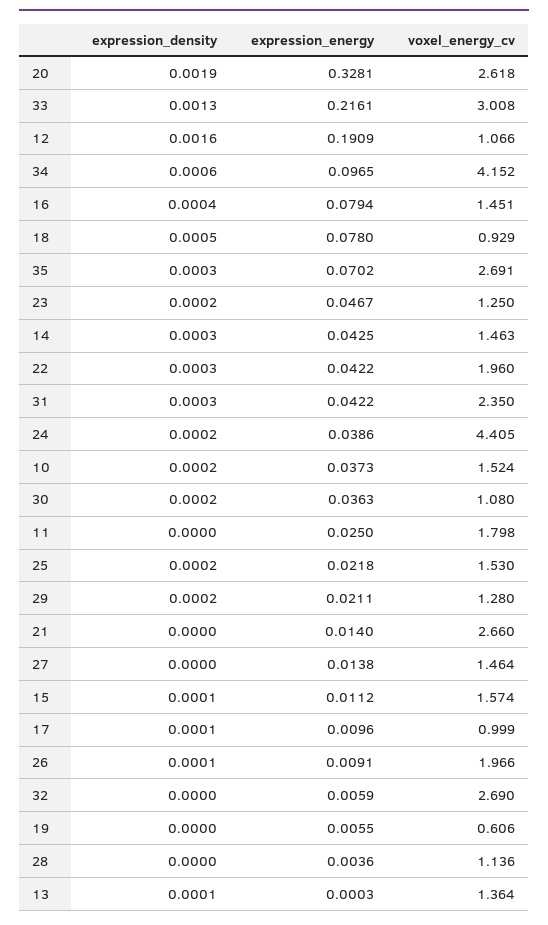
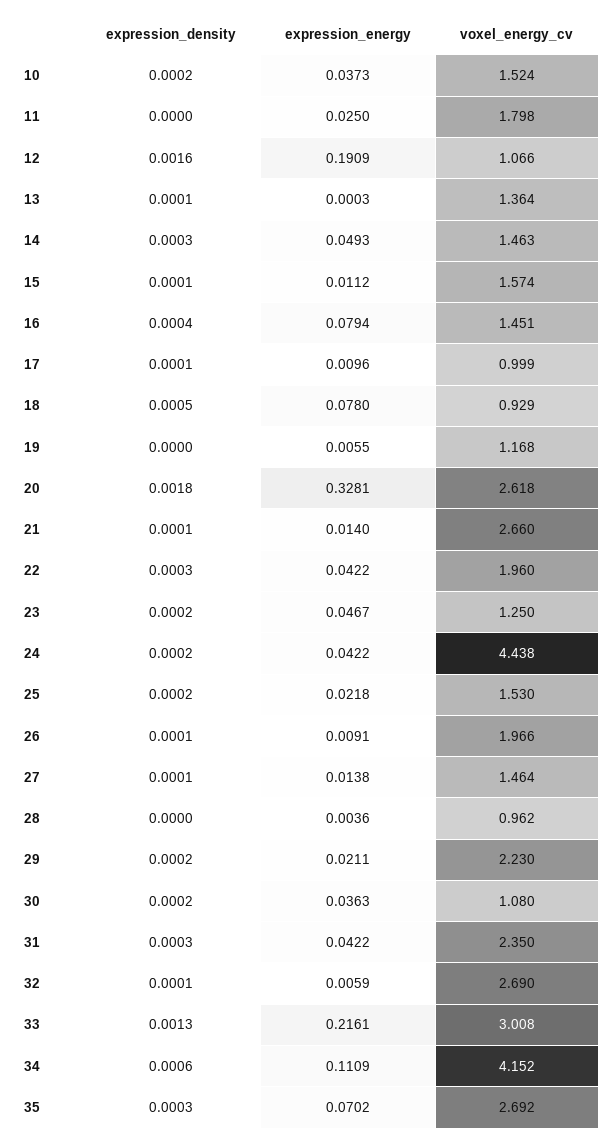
  {
    "expression_density": {
-     "20": 0.0019,
+     "20": 0.0018,
      "33": 0.0013,
      "12": 0.0016,
      "34": 0.0006,
      "16": 0.0004,
      "18": 0.0005,
      "35": 0.0003,
      "23": 0.0002,
      "14": 0.0003,
      "22": 0.0003,
      "31": 0.0003,
      "24": 0.0002,
      "10": 0.0002,
      "30": 0.0002,
      "11": 0,
      "25": 0.0002,
      "29": 0.0002,
-     "21": 0,
+     "21": 0.0001,
-     "27": 0,
+     "27": 0.0001,
      "15": 0.0001,
      "17": 0.0001,
      "26": 0.0001,
-     "32": 0,
+     "32": 0.0001,
      "19": 0,
      "28": 0,
      "13": 0.0001
    },
    "expression_energy": {
      "20": 0.3281,
      "33": 0.2161,
      "12": 0.1909,
-     "34": 0.0965,
+     "34": 0.1109,
      "16": 0.0794,
      "18": 0.078,
      "35": 0.0702,
      "23": 0.0467,
-     "14": 0.0425,
+     "14": 0.0493,
      "22": 0.0422,
      "31": 0.0422,
-     "24": 0.0386,
+     "24": 0.0422,
      "10": 0.0373,
      "30": 0.0363,
      "11": 0.025,
      "25": 0.0218,
      "29": 0.0211,
      "21": 0.014,
      "27": 0.0138,
      "15": 0.0112,
      "17": 0.0096,
      "26": 0.0091,
      "32": 0.0059,
      "19": 0.0055,
      "28": 0.0036,
      "13": 0.0003
    },
    "voxel_energy_cv": {
      "20": 2.618,
      "33": 3.008,
      "12": 1.066,
      "34": 4.152,
      "16": 1.451,
      "18": 0.929,
-     "35": 2.691,
+     "35": 2.692,
      "23": 1.25,
      "14": 1.463,
      "22": 1.96,
      "31": 2.35,
-     "24": 4.405,
+     "24": 4.438,
      "10": 1.524,
      "30": 1.08,
      "11": 1.798,
      "25": 1.53,
-     "29": 1.28,
+     "29": 2.23,
      "21": 2.66,
      "27": 1.464,
      "15": 1.574,
      "17": 0.999,
      "26": 1.966,
      "32": 2.69,
-     "19": 0.606,
+     "19": 1.168,
-     "28": 1.136,
+     "28": 0.962,
      "13": 1.364
    }
  }

